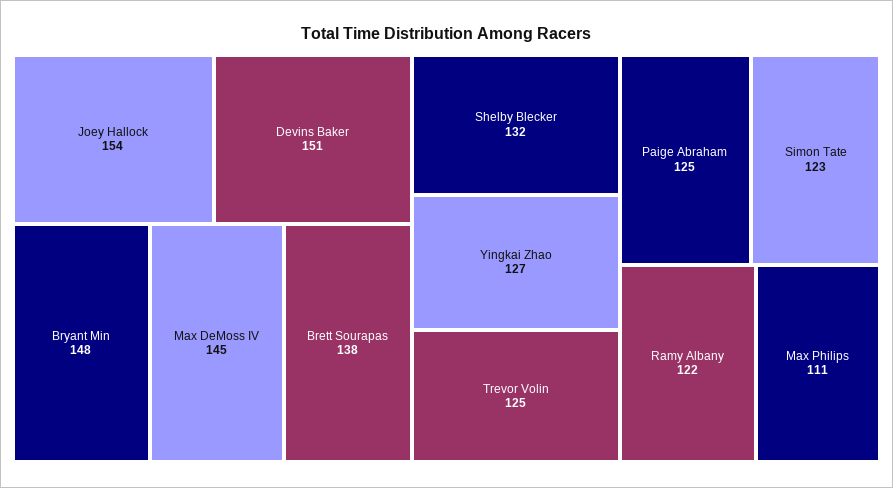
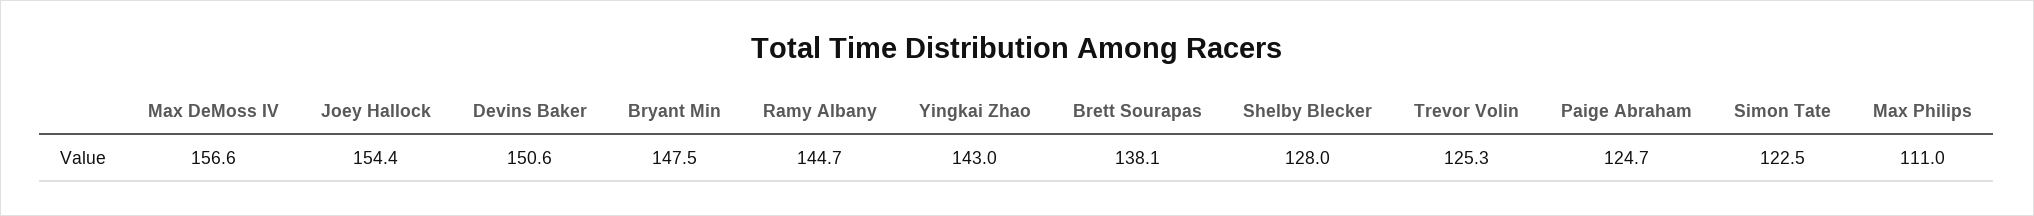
  {
    "Joey Hallock": 154.4,
    "Devins Baker": 150.6,
    "Bryant Min": 147.5,
-   "Max DeMoss IV": 145,
+   "Max DeMoss IV": 156.6,
    "Brett Sourapas": 138.1,
-   "Shelby Blecker": 132,
+   "Shelby Blecker": 128,
-   "Yingkai Zhao": 127,
+   "Yingkai Zhao": 143,
    "Trevor Volin": 125.3,
    "Paige Abraham": 124.7,
    "Simon Tate": 122.5,
-   "Ramy Albany": 122,
+   "Ramy Albany": 144.7,
    "Max Philips": 111
  }

